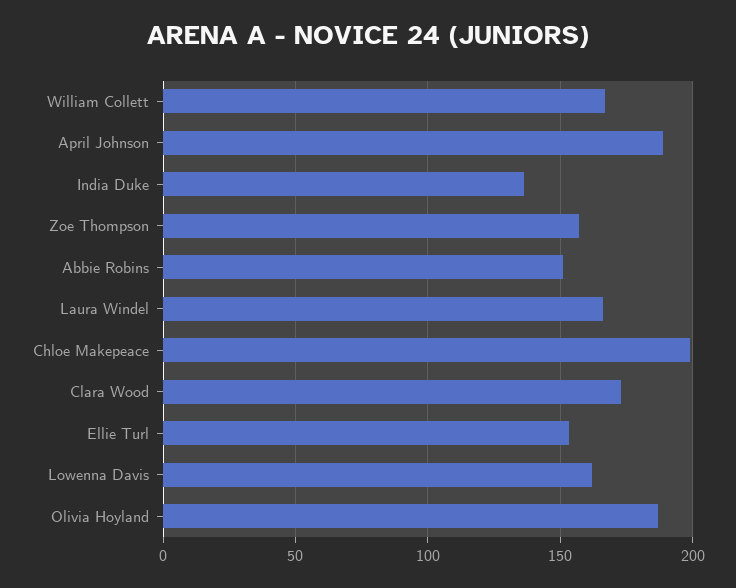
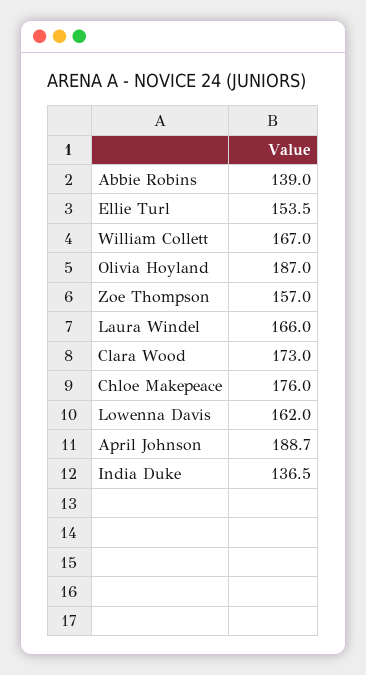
  {
    "William Collett": 167,
    "April Johnson": 188.7,
    "India Duke": 136.5,
    "Zoe Thompson": 157,
-   "Abbie Robins": 150,
+   "Abbie Robins": 139,
    "Laura Windel": 166,
-   "Chloe Makepeace": 200,
+   "Chloe Makepeace": 176,
    "Clara Wood": 173,
    "Ellie Turl": 153.5,
    "Lowenna Davis": 162,
    "Olivia Hoyland": 187
  }

